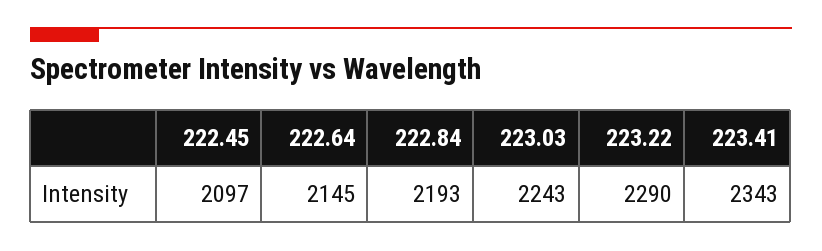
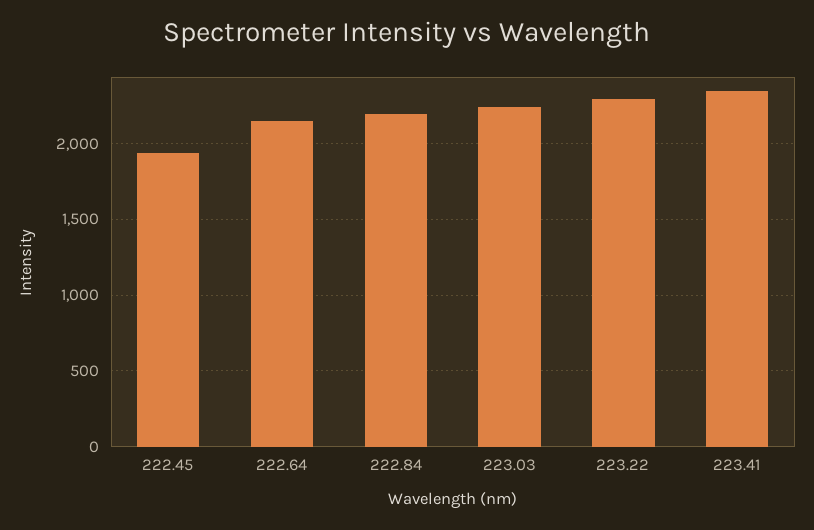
  {
-   "222.45": 2097,
+   "222.45": 1950,
    "222.64": 2145,
    "222.84": 2193,
    "223.03": 2243,
    "223.22": 2290,
    "223.41": 2343
  }

